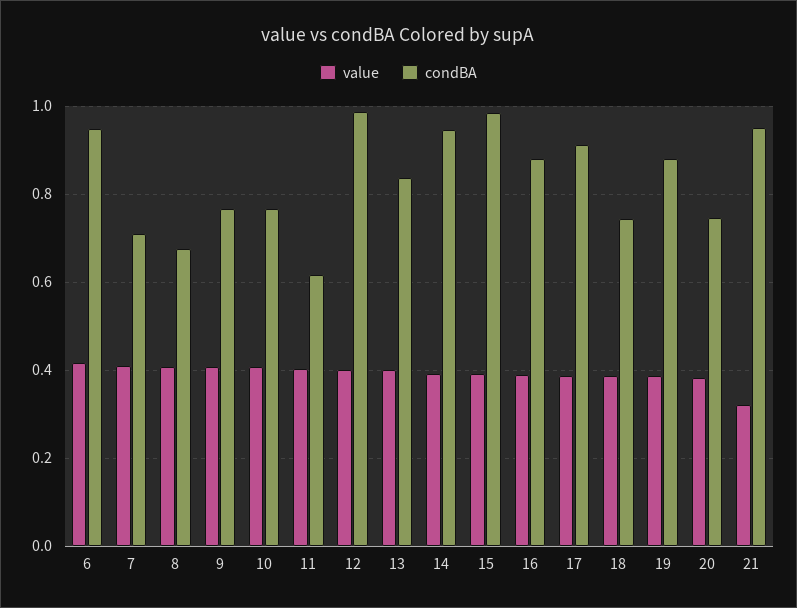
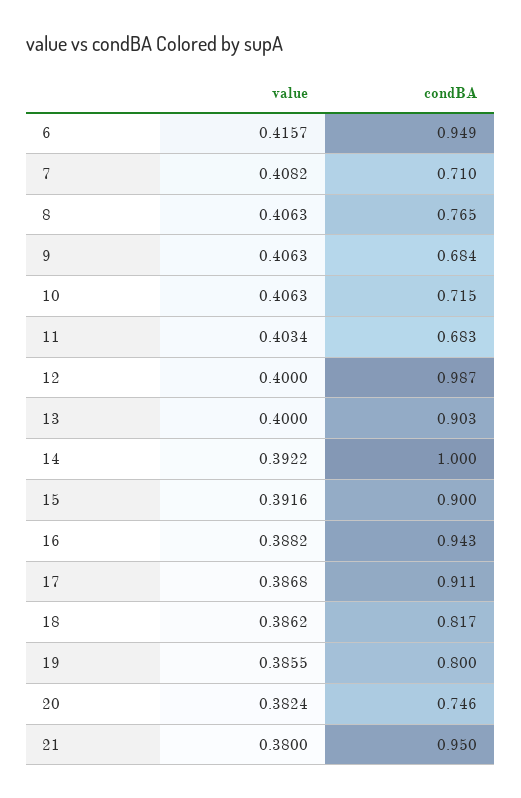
  {
    "value": {
      "6": 0.4157,
      "7": 0.4082,
      "8": 0.4063,
      "9": 0.4063,
      "10": 0.4063,
      "11": 0.4034,
      "12": 0.4,
      "13": 0.4,
      "14": 0.3922,
      "15": 0.3916,
      "16": 0.3882,
      "17": 0.3868,
      "18": 0.3862,
      "19": 0.3855,
      "20": 0.3824,
-     "21": 0.32
+     "21": 0.38
    },
    "condBA": {
      "6": 0.949,
      "7": 0.71,
-     "8": 0.68,
+     "8": 0.765,
-     "9": 0.76,
+     "9": 0.684,
-     "10": 0.76,
+     "10": 0.715,
-     "11": 0.62,
+     "11": 0.683,
      "12": 0.987,
-     "13": 0.84,
+     "13": 0.903,
-     "14": 0.94,
+     "14": 1,
-     "15": 0.98,
+     "15": 0.9,
-     "16": 0.88,
+     "16": 0.943,
      "17": 0.911,
-     "18": 0.74,
+     "18": 0.817,
-     "19": 0.88,
+     "19": 0.8,
      "20": 0.746,
      "21": 0.95
    }
  }

